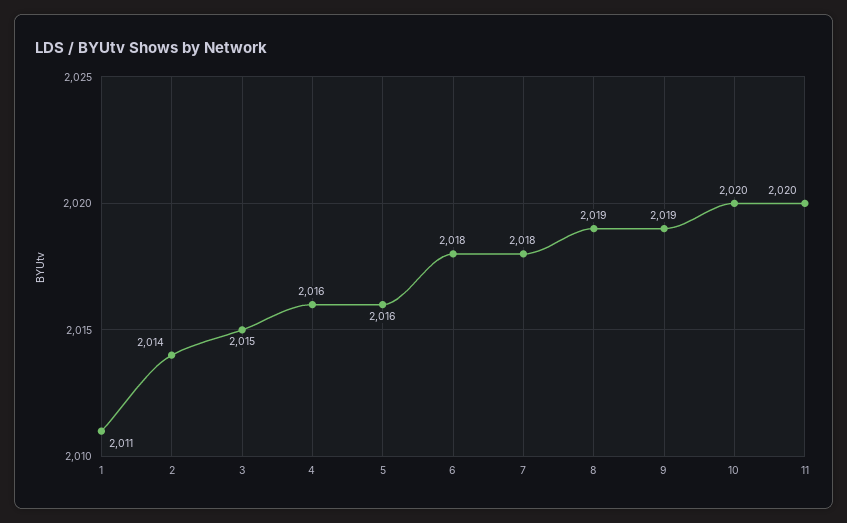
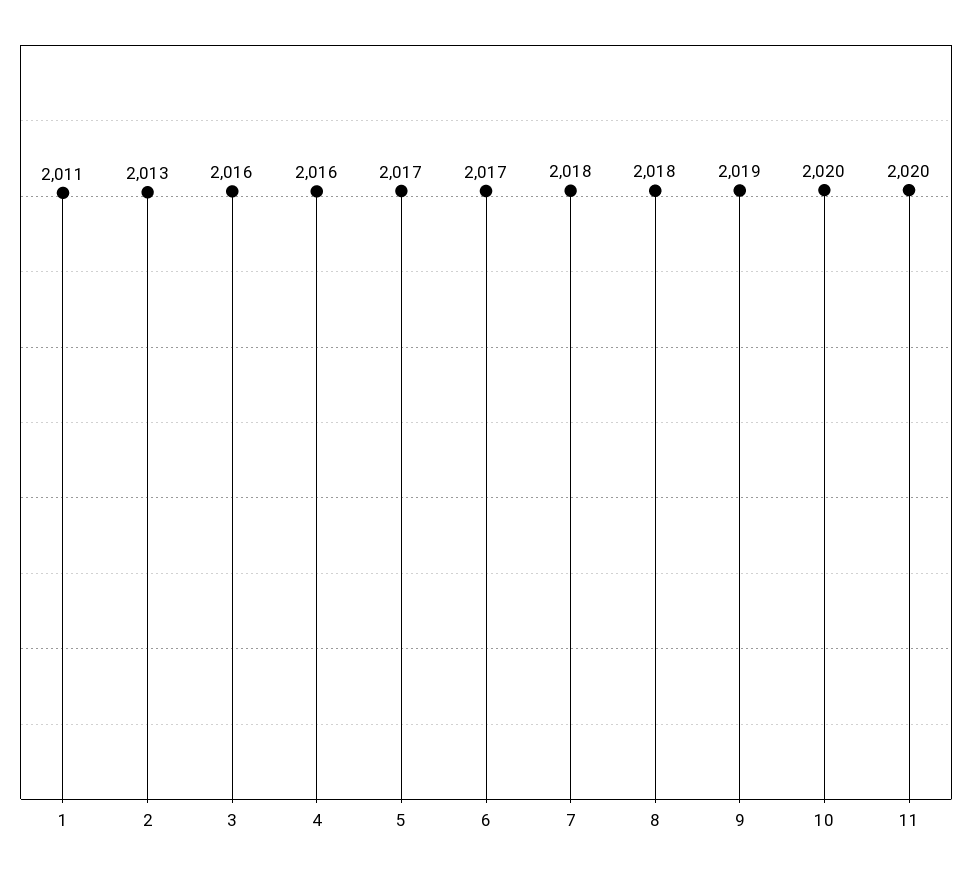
  {
    "1": 2011,
-   "2": 2014,
+   "2": 2013,
-   "3": 2015,
+   "3": 2016,
    "4": 2016,
-   "5": 2016,
+   "5": 2017,
-   "6": 2018,
+   "6": 2017,
    "7": 2018,
-   "8": 2019,
+   "8": 2018,
    "9": 2019,
    "10": 2020,
    "11": 2020
  }

